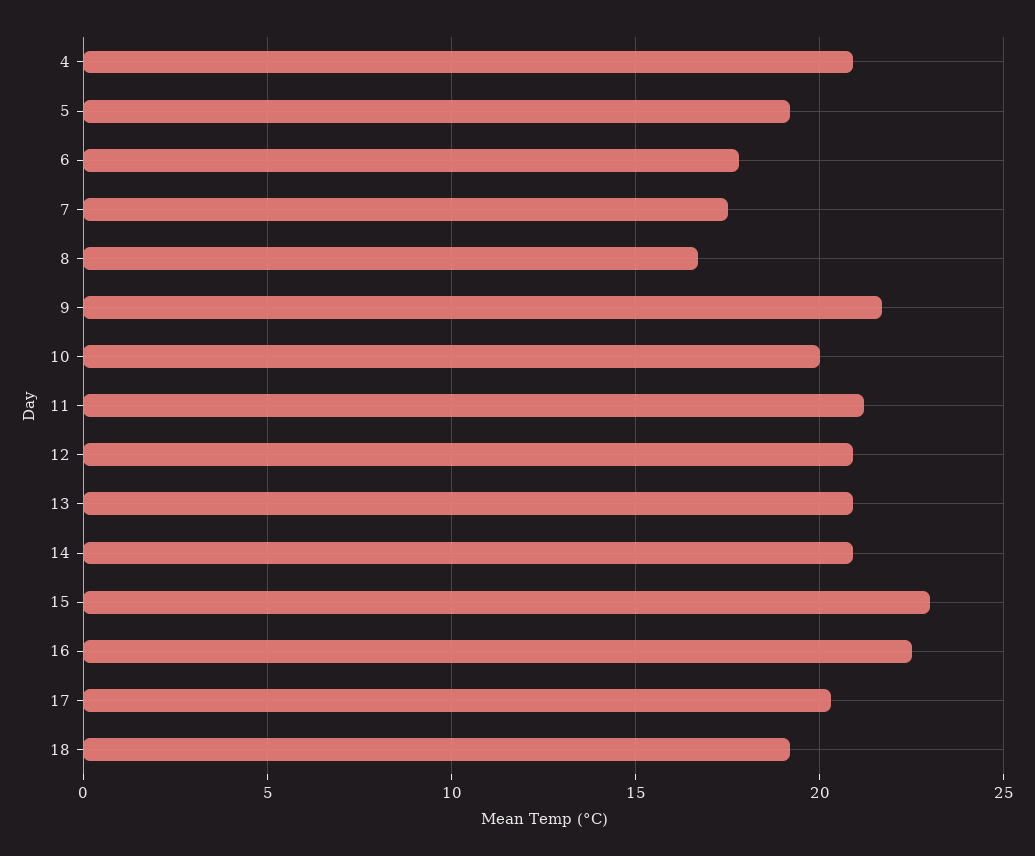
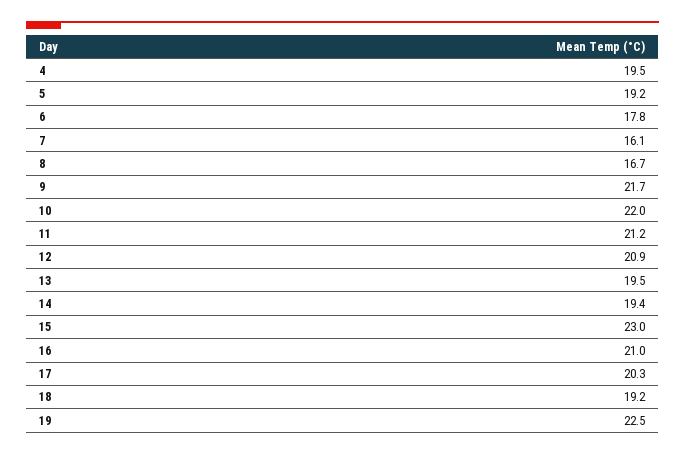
  {
-   "4": 21,
+   "4": 19.5,
    "5": 19.2,
    "6": 17.8,
-   "7": 17.5,
+   "7": 16.1,
    "8": 16.7,
    "9": 21.7,
-   "10": 20,
+   "10": 22,
    "11": 21.2,
    "12": 20.9,
-   "13": 21,
+   "13": 19.5,
-   "14": 21,
+   "14": 19.4,
    "15": 23,
-   "16": 22.5,
+   "16": 21,
    "17": 20.3,
-   "18": 19.2
+   "18": 19.2,
+   "19": 22.5
  }

